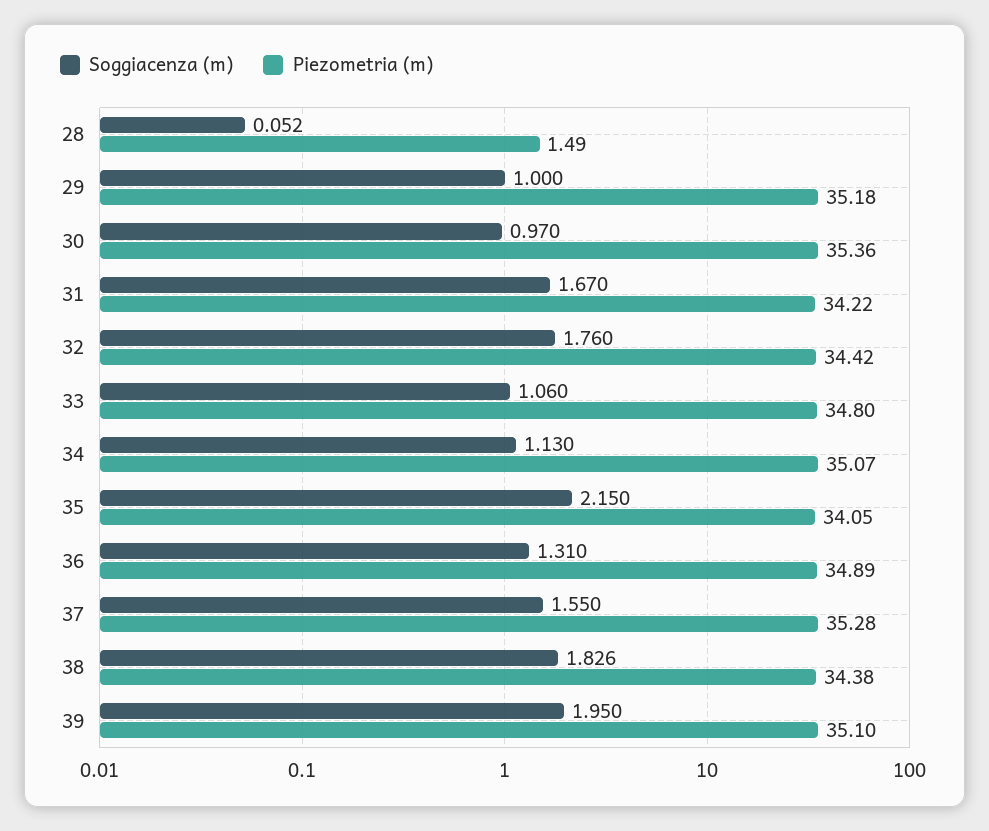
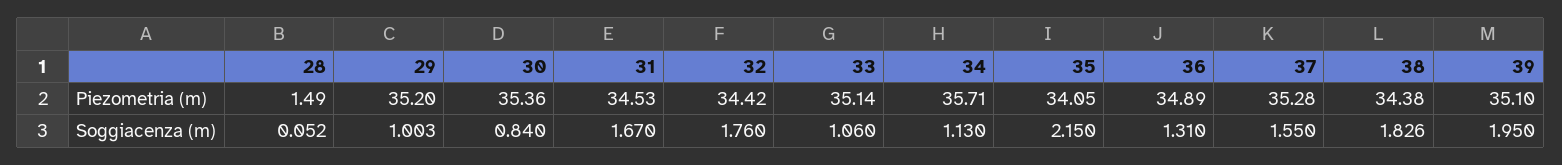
  {
    "Soggiacenza (m)": {
      "28": 0.052,
-     "29": 1,
+     "29": 1.003,
-     "30": 0.97,
+     "30": 0.84,
      "31": 1.67,
      "32": 1.76,
      "33": 1.06,
      "34": 1.13,
      "35": 2.15,
      "36": 1.31,
      "37": 1.55,
      "38": 1.826,
      "39": 1.95
    },
    "Piezometria (m)": {
      "28": 1.49,
-     "29": 35.18,
+     "29": 35.2,
      "30": 35.36,
-     "31": 34.22,
+     "31": 34.53,
      "32": 34.42,
-     "33": 34.8,
+     "33": 35.14,
-     "34": 35.07,
+     "34": 35.71,
      "35": 34.05,
      "36": 34.89,
      "37": 35.28,
      "38": 34.38,
      "39": 35.1
    }
  }

